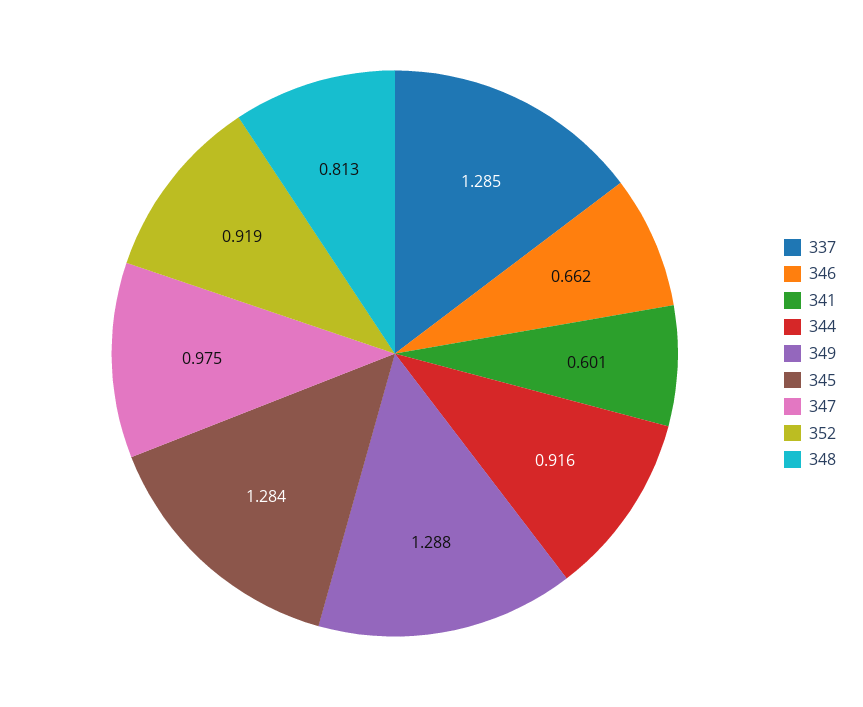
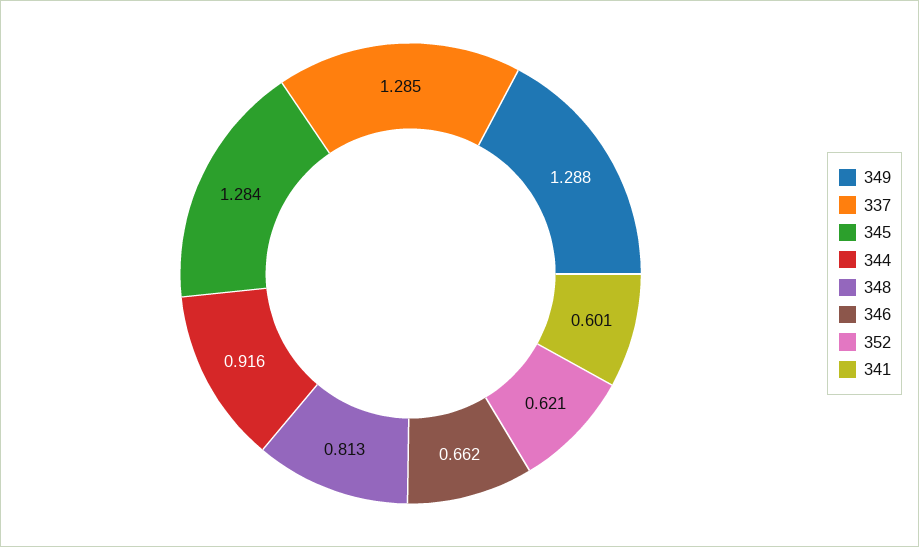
  {
    "337": 1.285,
    "346": 0.662,
    "341": 0.601,
    "344": 0.916,
    "349": 1.288,
    "345": 1.284,
-   "347": 0.975,
-   "352": 0.919,
+   "352": 0.621,
    "348": 0.813
  }

